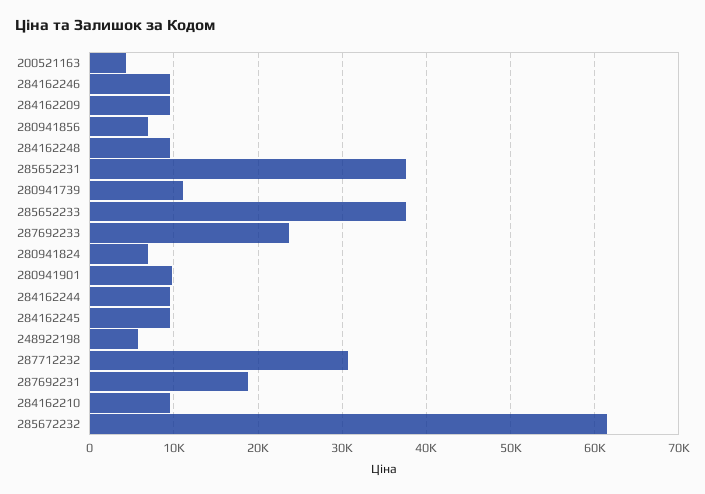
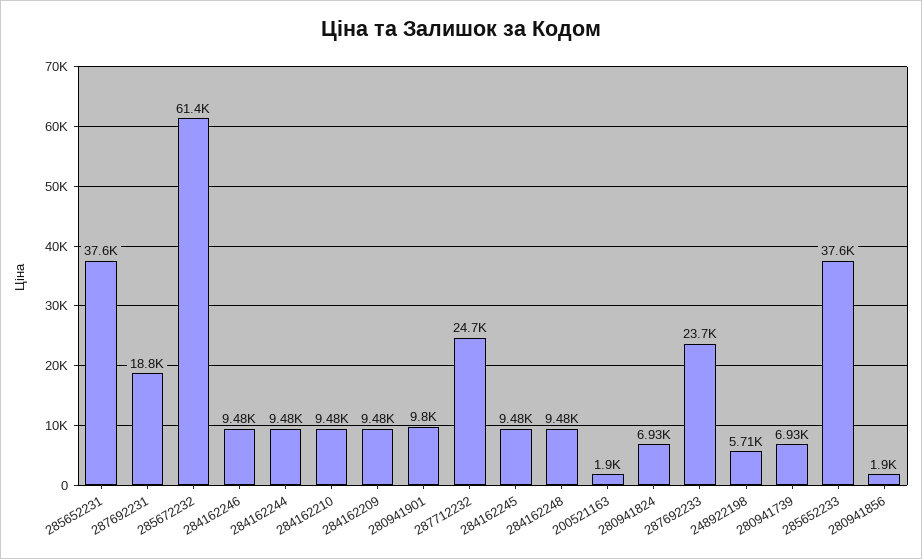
  {
-   "200521163": 4000,
+   "200521163": 1900,
    "284162246": 9480,
    "284162209": 9480,
-   "280941856": 7000,
+   "280941856": 1900,
    "284162248": 9480,
    "285652231": 37600,
-   "280941739": 11000,
+   "280941739": 6930,
    "285652233": 37600,
    "287692233": 23700,
    "280941824": 6930,
    "280941901": 9800,
    "284162244": 9480,
    "284162245": 9480,
    "248922198": 5710,
-   "287712232": 31000,
+   "287712232": 24700,
    "287692231": 18800,
    "284162210": 9480,
    "285672232": 61400
  }

